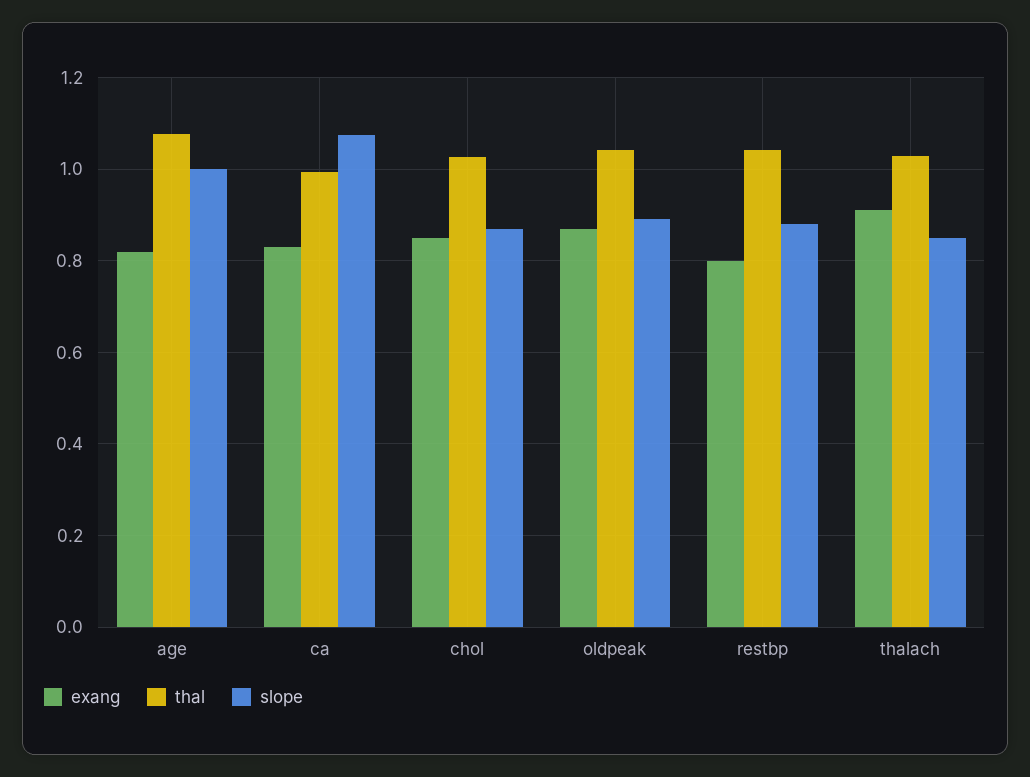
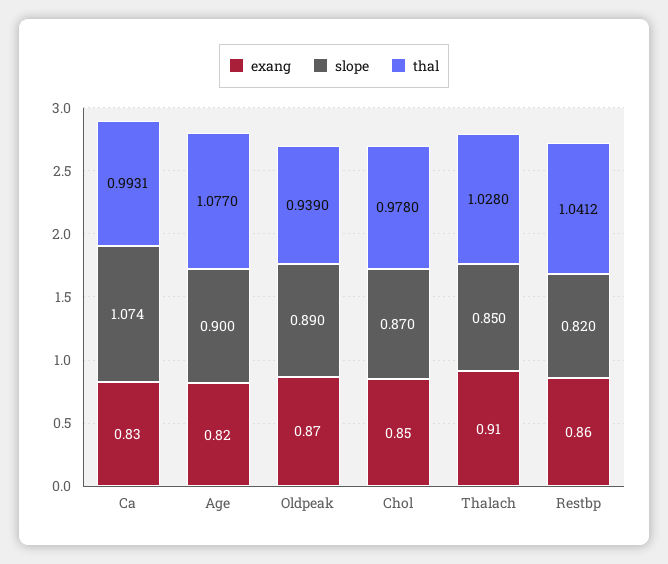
  {
    "exang": {
      "age": 0.82,
      "ca": 0.83,
      "chol": 0.85,
      "oldpeak": 0.87,
-     "restbp": 0.8,
+     "restbp": 0.86,
      "thalach": 0.91
    },
    "thal": {
      "age": 1.077,
      "ca": 0.9931,
-     "chol": 1.02,
+     "chol": 0.978,
-     "oldpeak": 1.04,
+     "oldpeak": 0.939,
      "restbp": 1.0412,
      "thalach": 1.028
    },
    "slope": {
-     "age": 1,
+     "age": 0.9,
      "ca": 1.074,
      "chol": 0.87,
      "oldpeak": 0.89,
-     "restbp": 0.88,
+     "restbp": 0.82,
      "thalach": 0.85
    }
  }

